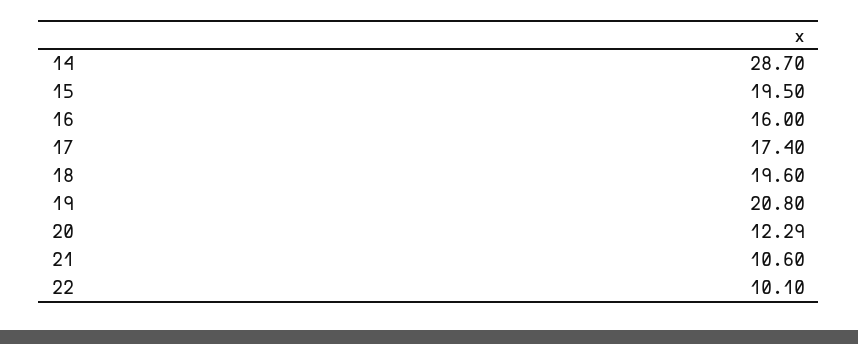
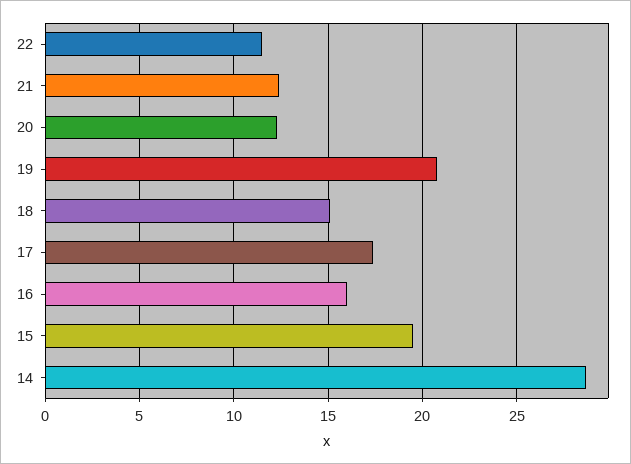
  {
    "14": 28.7,
    "15": 19.5,
    "16": 16,
    "17": 17.4,
-   "18": 19.6,
+   "18": 15,
    "19": 20.8,
    "20": 12.29,
-   "21": 10.6,
+   "21": 12.5,
-   "22": 10.1
+   "22": 11.5
  }

